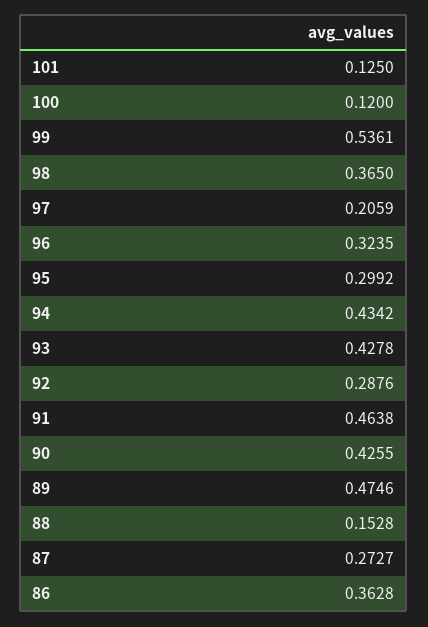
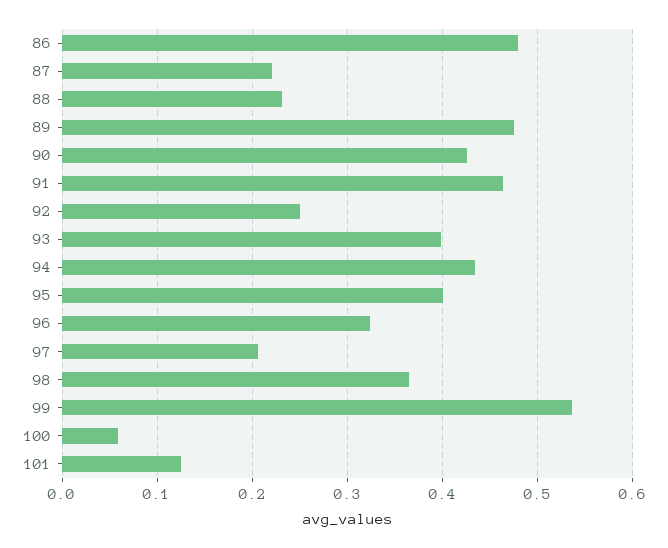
  {
    "101": 0.125,
-   "100": 0.12,
+   "100": 0.06,
    "99": 0.5361,
    "98": 0.365,
    "97": 0.2059,
    "96": 0.3235,
-   "95": 0.2992,
+   "95": 0.4,
    "94": 0.4342,
-   "93": 0.4278,
+   "93": 0.4,
-   "92": 0.2876,
+   "92": 0.25,
    "91": 0.4638,
    "90": 0.4255,
    "89": 0.4746,
-   "88": 0.1528,
+   "88": 0.23,
-   "87": 0.2727,
+   "87": 0.22,
-   "86": 0.3628
+   "86": 0.48
  }

